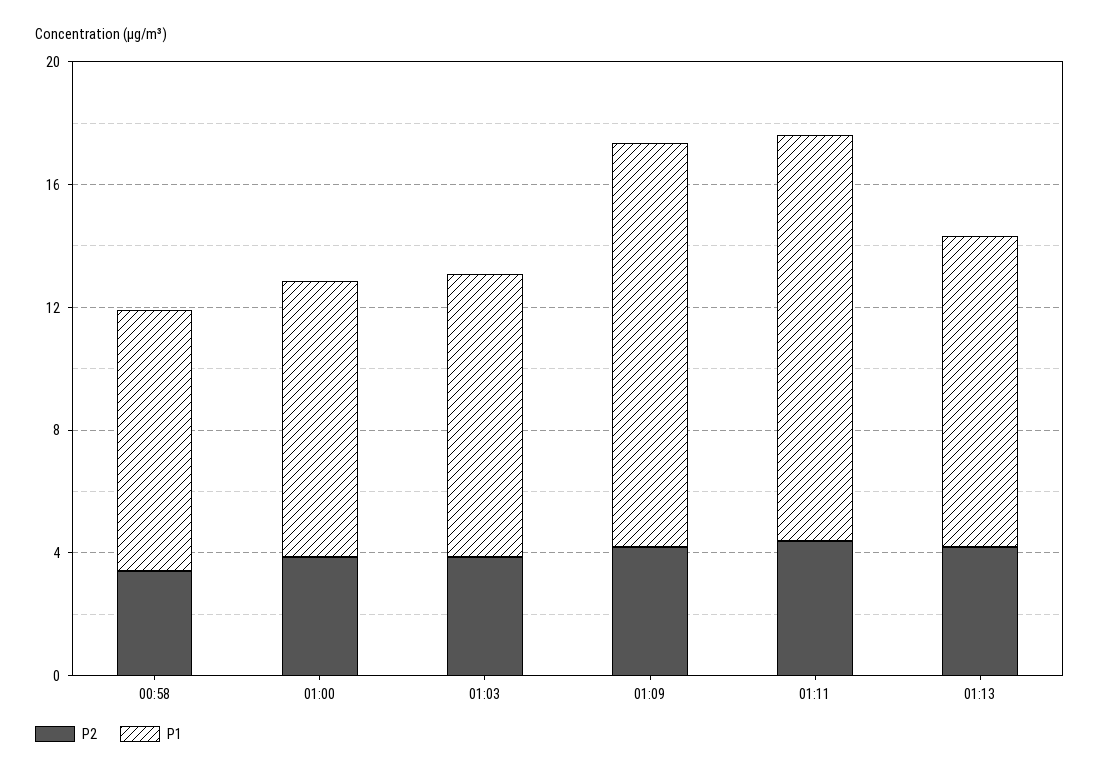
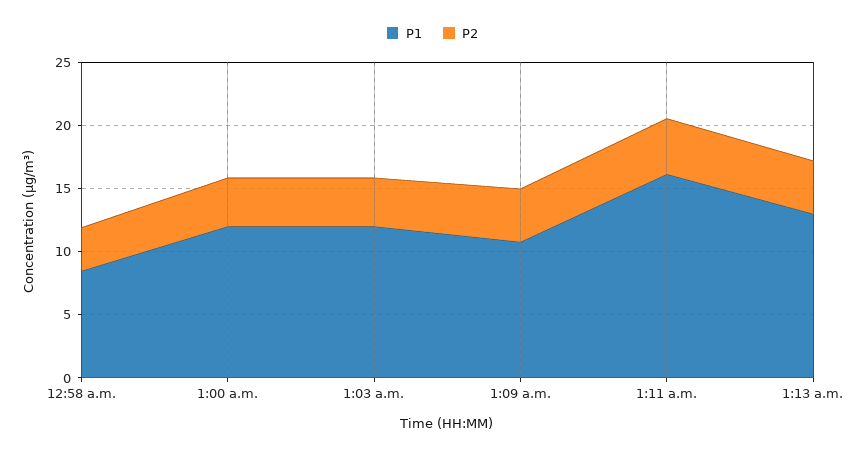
  {
    "P2": {
      "00:58": 3,
      "01:00": 4,
      "01:03": 4,
      "01:09": 4,
      "01:11": 4,
      "01:13": 4
    },
    "P1": {
      "00:58": 8,
-     "01:00": 9,
+     "01:00": 12,
-     "01:03": 9,
+     "01:03": 12,
-     "01:09": 13,
+     "01:09": 11,
-     "01:11": 13,
+     "01:11": 16,
-     "01:13": 10
+     "01:13": 13
    }
  }

